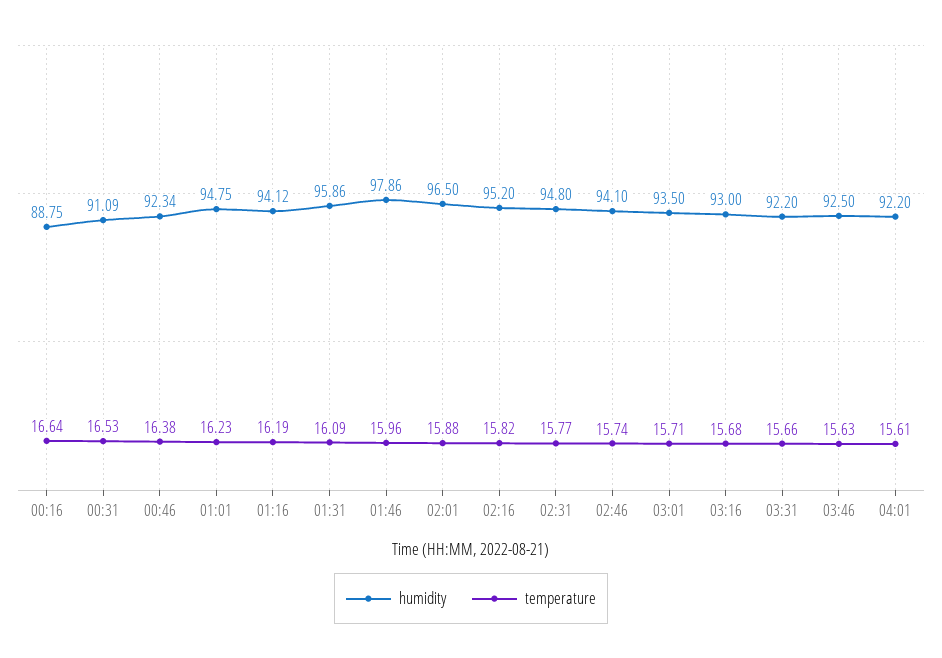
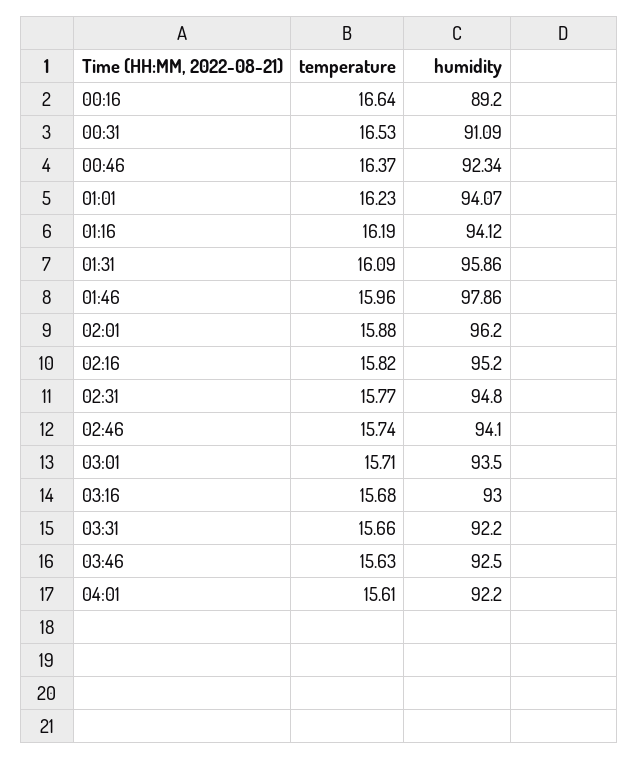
  {
    "humidity": {
-     "00:16": 88.75,
+     "00:16": 89.2,
      "00:31": 91.09,
      "00:46": 92.34,
-     "01:01": 94.75,
+     "01:01": 94.07,
      "01:16": 94.12,
      "01:31": 95.86,
      "01:46": 97.86,
-     "02:01": 96.5,
+     "02:01": 96.2,
      "02:16": 95.2,
      "02:31": 94.8,
      "02:46": 94.1,
      "03:01": 93.5,
      "03:16": 93,
      "03:31": 92.2,
      "03:46": 92.5,
      "04:01": 92.2
    },
    "temperature": {
      "00:16": 16.64,
      "00:31": 16.53,
-     "00:46": 16.38,
+     "00:46": 16.37,
      "01:01": 16.23,
      "01:16": 16.19,
      "01:31": 16.09,
      "01:46": 15.96,
      "02:01": 15.88,
      "02:16": 15.82,
      "02:31": 15.77,
      "02:46": 15.74,
      "03:01": 15.71,
      "03:16": 15.68,
      "03:31": 15.66,
      "03:46": 15.63,
      "04:01": 15.61
    }
  }

